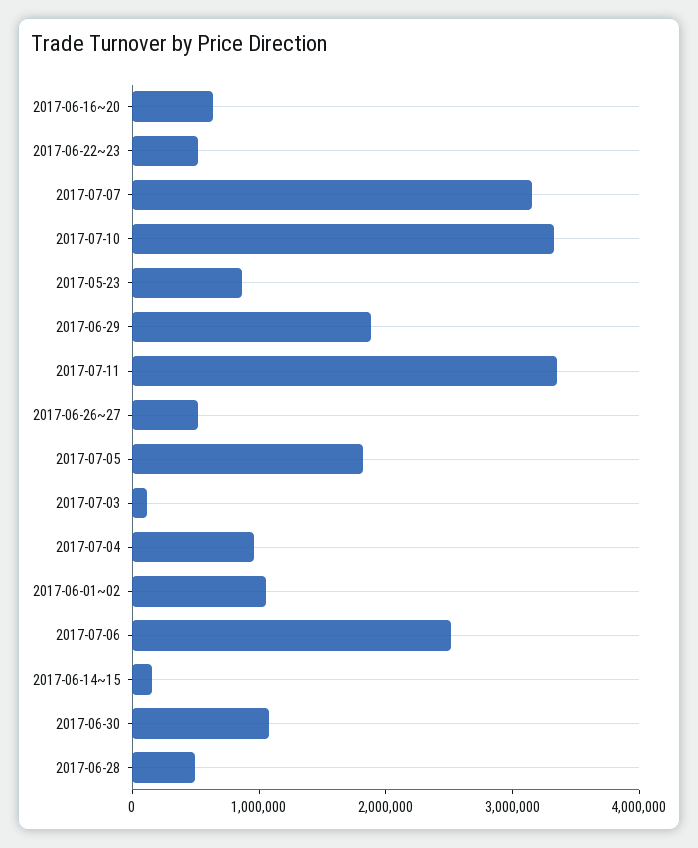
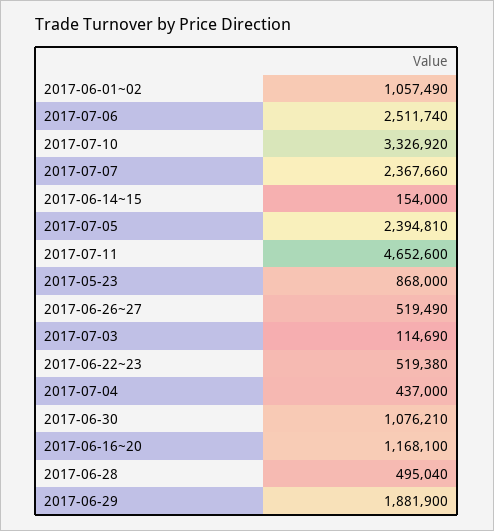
  {
-   "2017-06-16~20": 600000,
+   "2017-06-16~20": 1168100,
    "2017-06-22~23": 519380,
-   "2017-07-07": 3200000,
+   "2017-07-07": 2367660,
    "2017-07-10": 3326920,
    "2017-05-23": 868000,
    "2017-06-29": 1881900,
-   "2017-07-11": 3400000,
+   "2017-07-11": 4652600,
    "2017-06-26~27": 519490,
-   "2017-07-05": 1800000,
+   "2017-07-05": 2394810,
    "2017-07-03": 114690,
-   "2017-07-04": 1000000,
+   "2017-07-04": 437000,
    "2017-06-01~02": 1057490,
    "2017-07-06": 2511740,
    "2017-06-14~15": 154000,
    "2017-06-30": 1076210,
    "2017-06-28": 495040
  }

